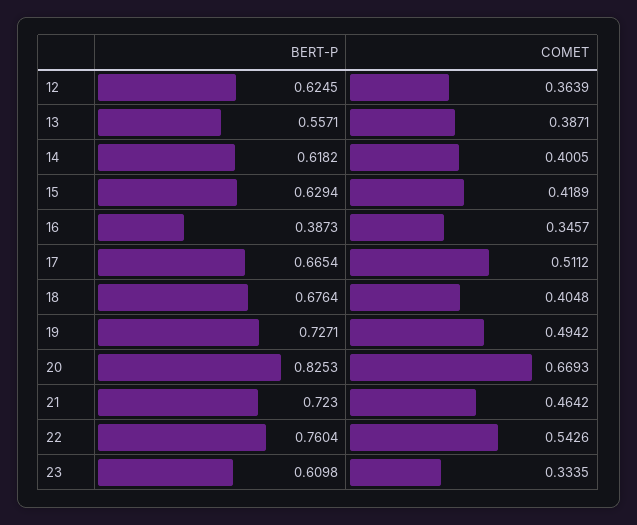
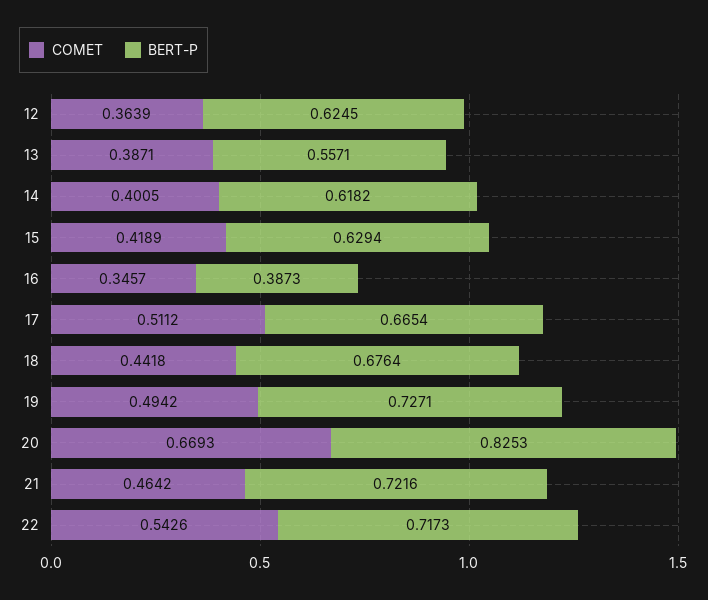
  {
    "BERT-P": {
      "12": 0.6245,
      "13": 0.5571,
      "14": 0.6182,
      "15": 0.6294,
      "16": 0.3873,
      "17": 0.6654,
      "18": 0.6764,
      "19": 0.7271,
      "20": 0.8253,
-     "21": 0.723,
+     "21": 0.7216,
-     "22": 0.7604,
+     "22": 0.7173
-     "23": 0.6098
    },
    "COMET": {
      "12": 0.3639,
      "13": 0.3871,
      "14": 0.4005,
      "15": 0.4189,
      "16": 0.3457,
      "17": 0.5112,
-     "18": 0.4048,
+     "18": 0.4418,
      "19": 0.4942,
      "20": 0.6693,
      "21": 0.4642,
-     "22": 0.5426,
+     "22": 0.5426
-     "23": 0.3335
    }
  }

